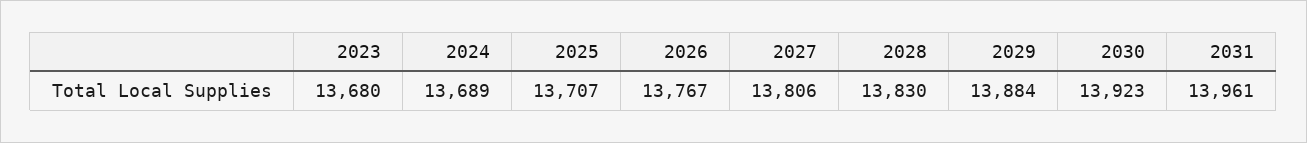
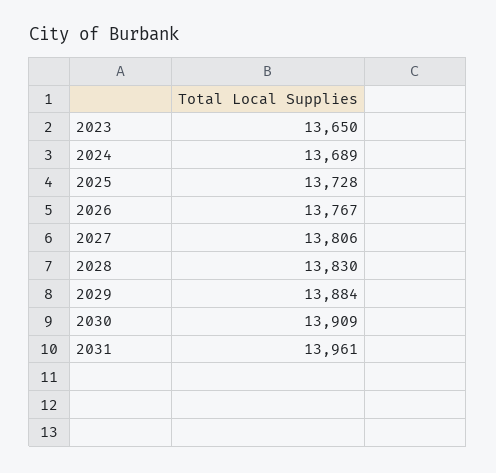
  {
-   "2023": 13680,
+   "2023": 13650,
    "2024": 13689,
-   "2025": 13707,
+   "2025": 13728,
    "2026": 13767,
    "2027": 13806,
    "2028": 13830,
    "2029": 13884,
-   "2030": 13923,
+   "2030": 13909,
    "2031": 13961
  }

